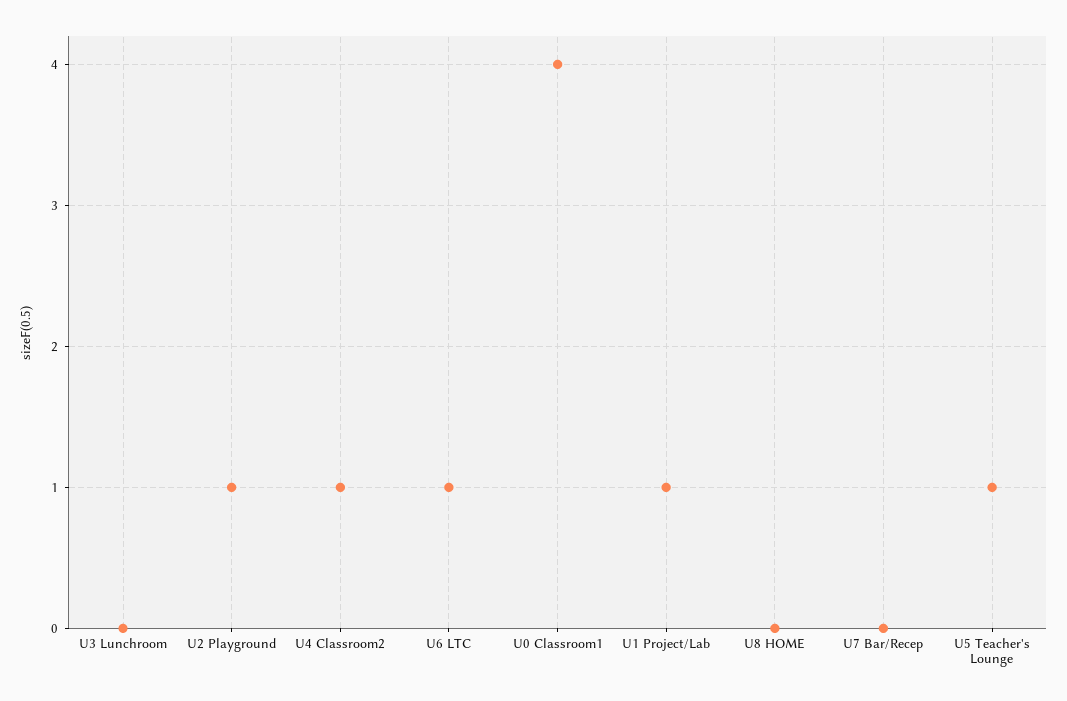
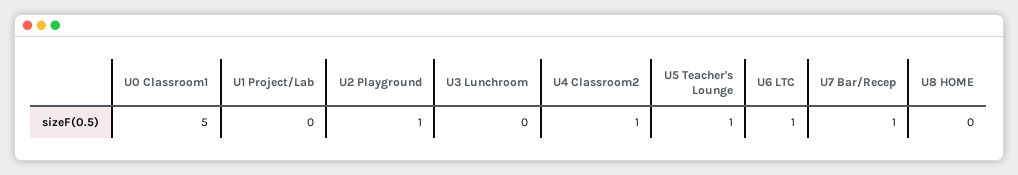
  {
    "U3 Lunchroom": 0,
    "U2 Playground": 1,
    "U4 Classroom2": 1,
    "U6 LTC": 1,
-   "U0 Classroom1": 4,
+   "U0 Classroom1": 5,
-   "U1 Project/Lab": 1,
+   "U1 Project/Lab": 0,
    "U8 HOME": 0,
-   "U7 Bar/Recep": 0,
+   "U7 Bar/Recep": 1,
    "U5 Teacher's Lounge": 1
  }

